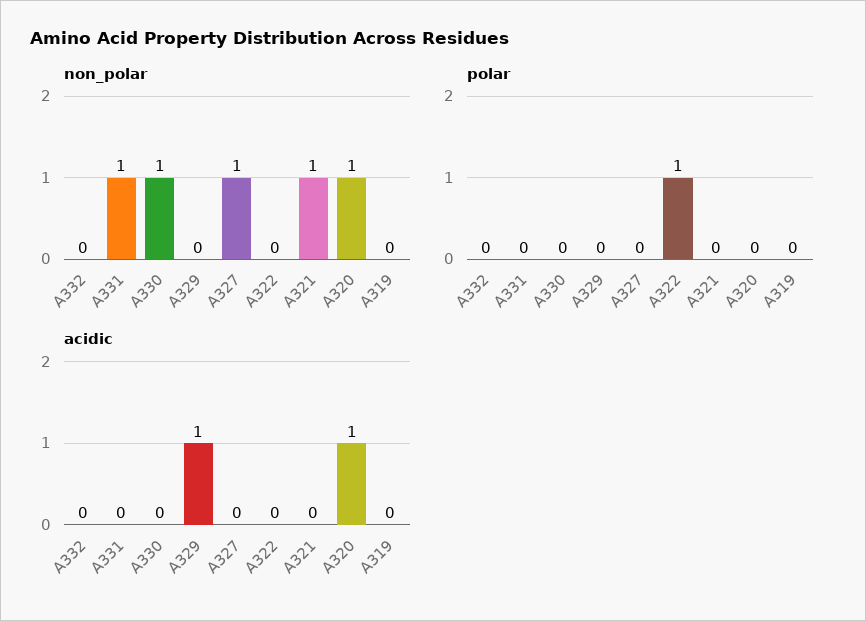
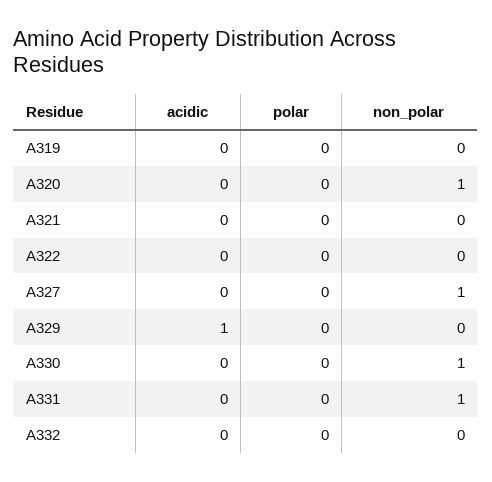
  {
    "non_polar": {
      "A332": 0,
      "A331": 1,
      "A330": 1,
      "A329": 0,
      "A327": 1,
      "A322": 0,
-     "A321": 1,
+     "A321": 0,
      "A320": 1,
      "A319": 0
    },
    "polar": {
      "A332": 0,
      "A331": 0,
      "A330": 0,
      "A329": 0,
      "A327": 0,
-     "A322": 1,
+     "A322": 0,
      "A321": 0,
      "A320": 0,
      "A319": 0
    },
    "acidic": {
      "A332": 0,
      "A331": 0,
      "A330": 0,
      "A329": 1,
      "A327": 0,
      "A322": 0,
      "A321": 0,
-     "A320": 1,
+     "A320": 0,
      "A319": 0
    }
  }

